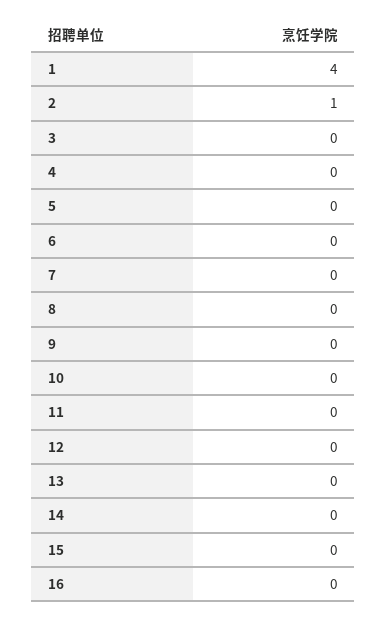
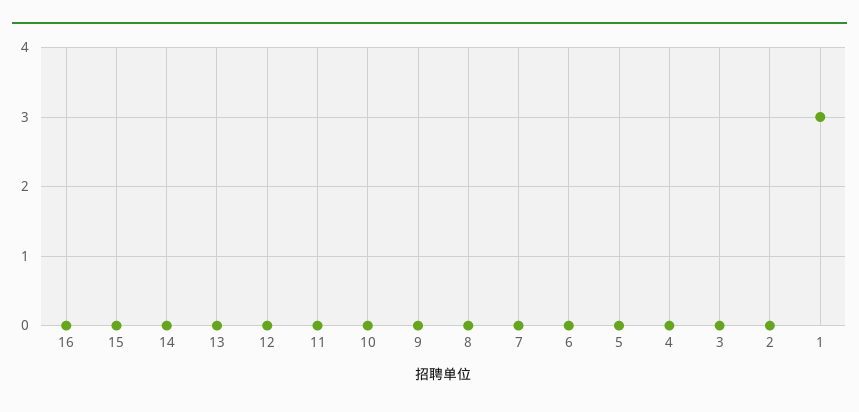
  {
-   "1": 4,
+   "1": 3,
-   "2": 1,
+   "2": 0,
    "3": 0,
    "4": 0,
    "5": 0,
    "6": 0,
    "7": 0,
    "8": 0,
    "9": 0,
    "10": 0,
    "11": 0,
    "12": 0,
    "13": 0,
    "14": 0,
    "15": 0,
    "16": 0
  }

